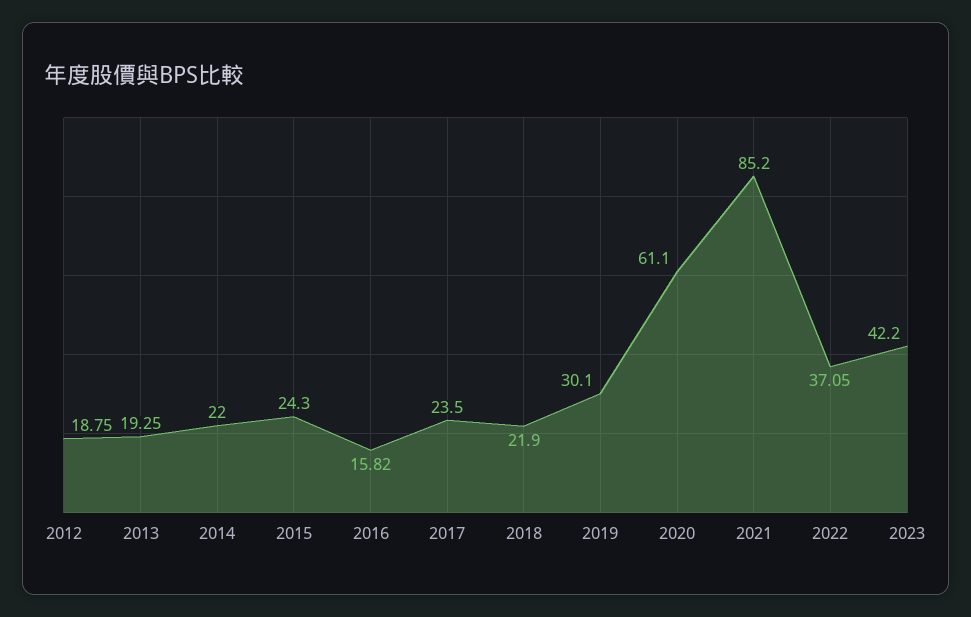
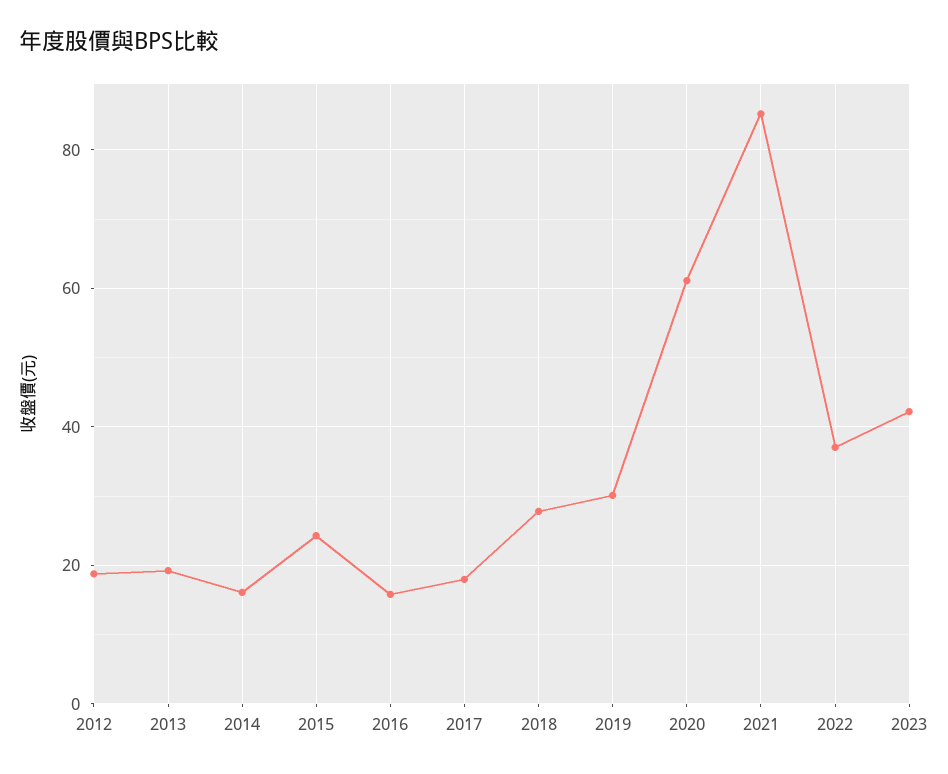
  {
    "2012": 18.75,
    "2013": 19.25,
-   "2014": 22,
+   "2014": 16,
    "2015": 24.3,
    "2016": 15.82,
-   "2017": 23.5,
+   "2017": 18,
-   "2018": 21.9,
+   "2018": 28,
    "2019": 30.1,
    "2020": 61.1,
    "2021": 85.2,
    "2022": 37.05,
    "2023": 42.2
  }

